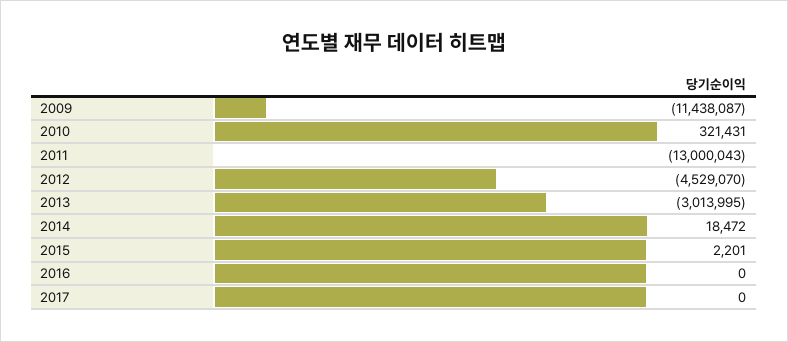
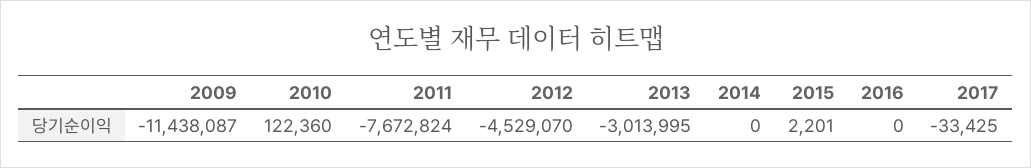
  {
    "2009": -11438087,
-   "2010": 321431,
+   "2010": 122360,
-   "2011": -13000043,
+   "2011": -7672824,
    "2012": -4529070,
    "2013": -3013995,
-   "2014": 18472,
+   "2014": 0,
    "2015": 2201,
    "2016": 0,
-   "2017": 0
+   "2017": -33425
  }

